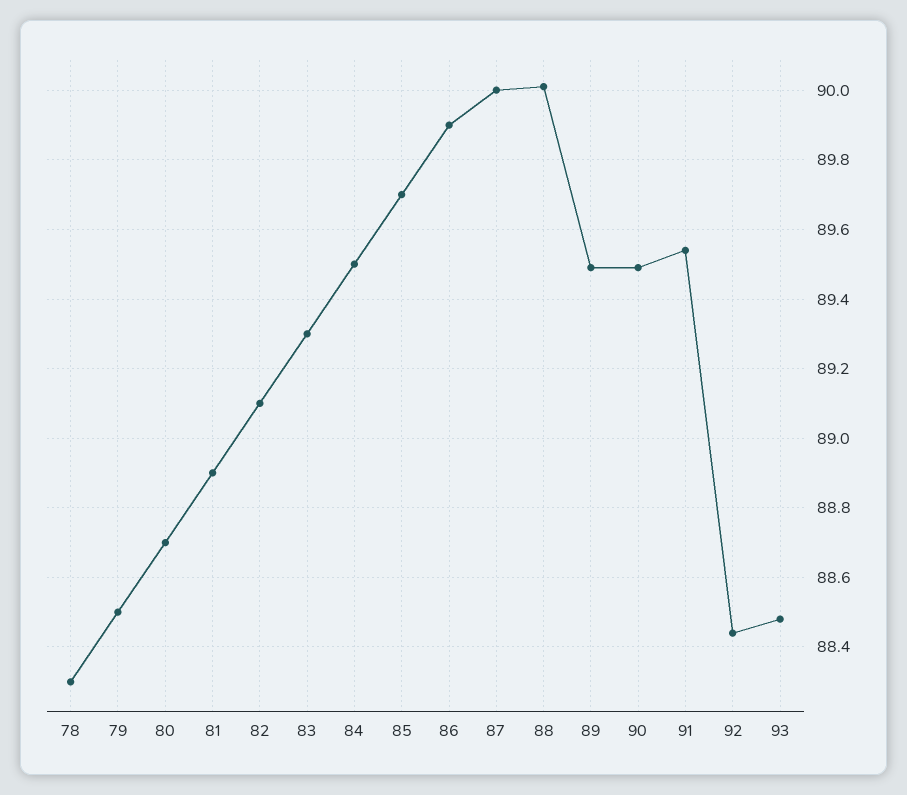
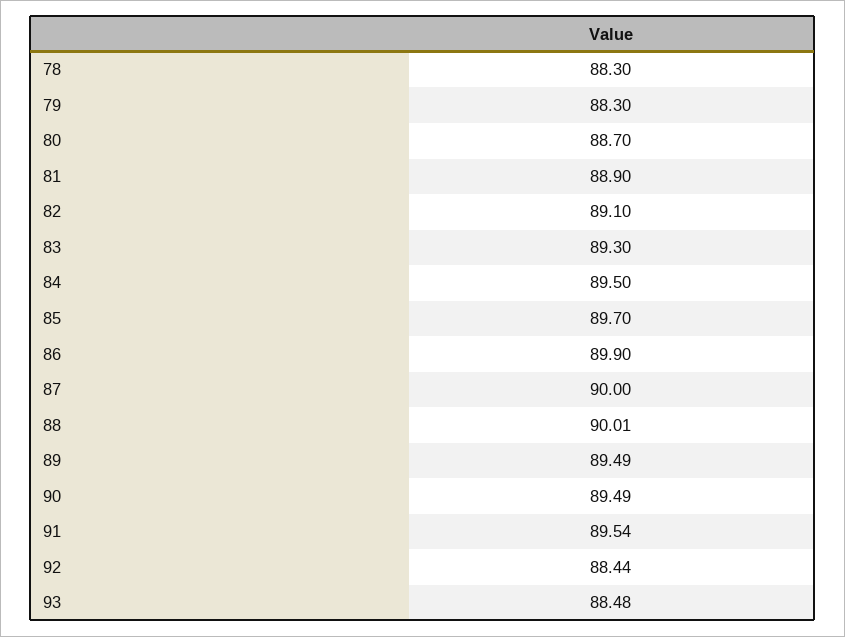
  {
    "78": 88.3,
-   "79": 88.5,
+   "79": 88.3,
    "80": 88.7,
    "81": 88.9,
    "82": 89.1,
    "83": 89.3,
    "84": 89.5,
    "85": 89.7,
    "86": 89.9,
    "87": 90,
    "88": 90.01,
    "89": 89.49,
    "90": 89.49,
    "91": 89.54,
    "92": 88.44,
    "93": 88.48
  }

